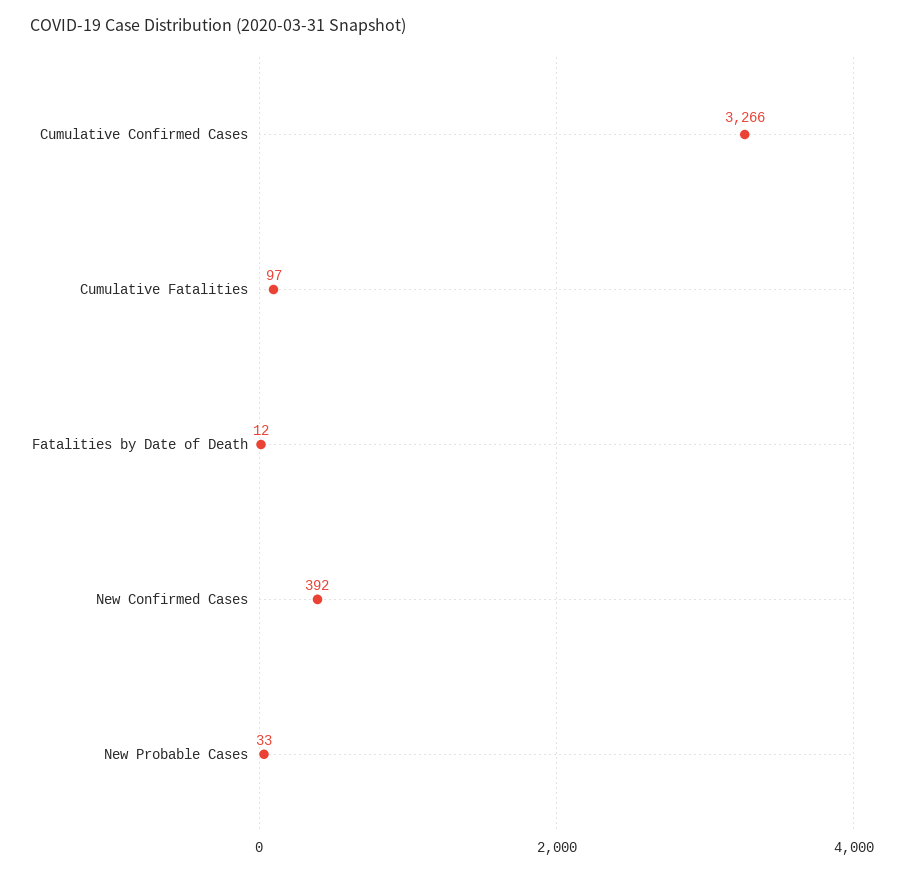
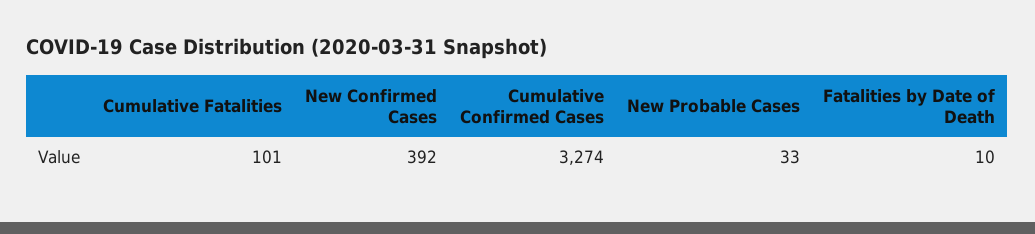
  {
-   "Cumulative Confirmed Cases": 3266,
+   "Cumulative Confirmed Cases": 3274,
-   "Cumulative Fatalities": 97,
+   "Cumulative Fatalities": 101,
-   "Fatalities by Date of Death": 12,
+   "Fatalities by Date of Death": 10,
    "New Confirmed Cases": 392,
    "New Probable Cases": 33
  }

